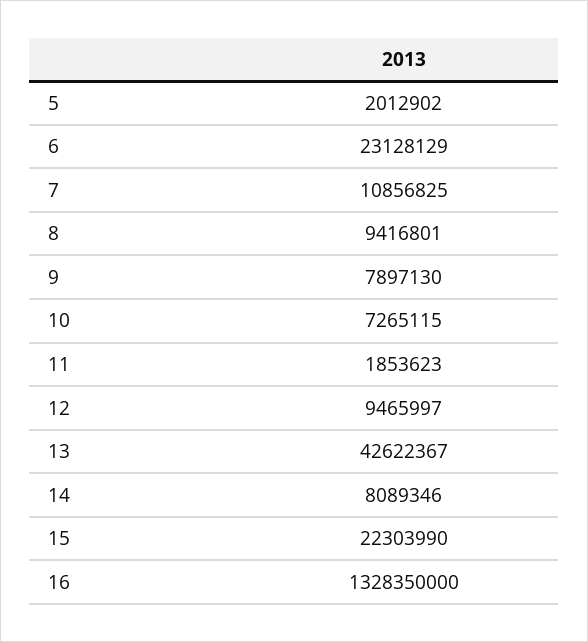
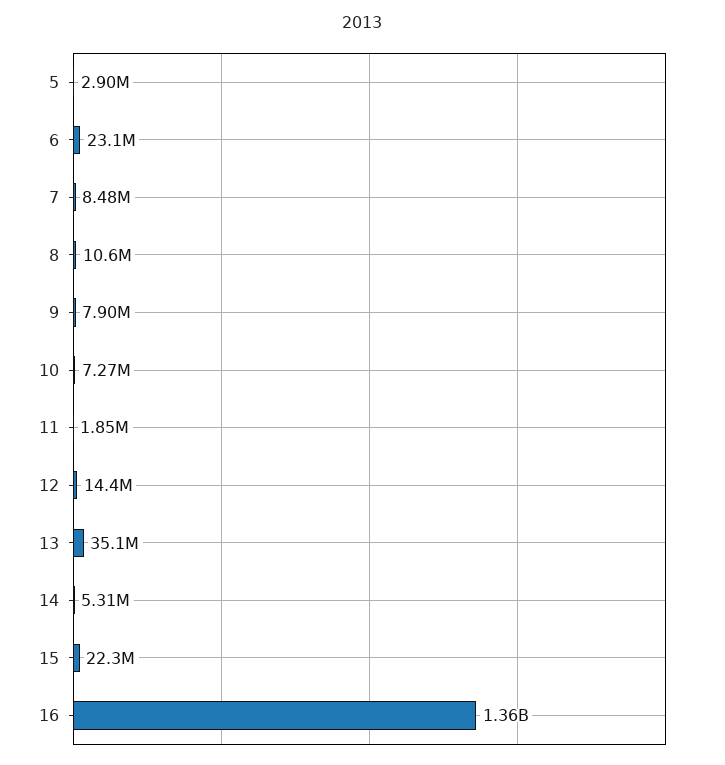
  {
-   "5": 2012902,
+   "5": 2900000,
    "6": 23128129,
-   "7": 10856825,
+   "7": 8480000,
-   "8": 9416801,
+   "8": 10600000,
    "9": 7897130,
    "10": 7265115,
    "11": 1853623,
-   "12": 9465997,
+   "12": 14400000,
-   "13": 42622367,
+   "13": 35100000,
-   "14": 8089346,
+   "14": 5310000,
    "15": 22303990,
-   "16": 1328350000
+   "16": 1360000000
  }

